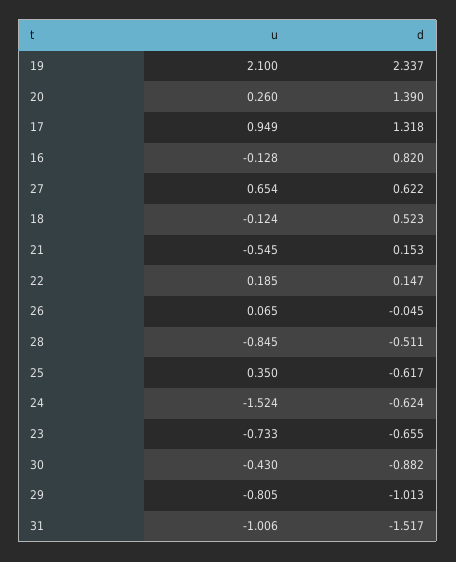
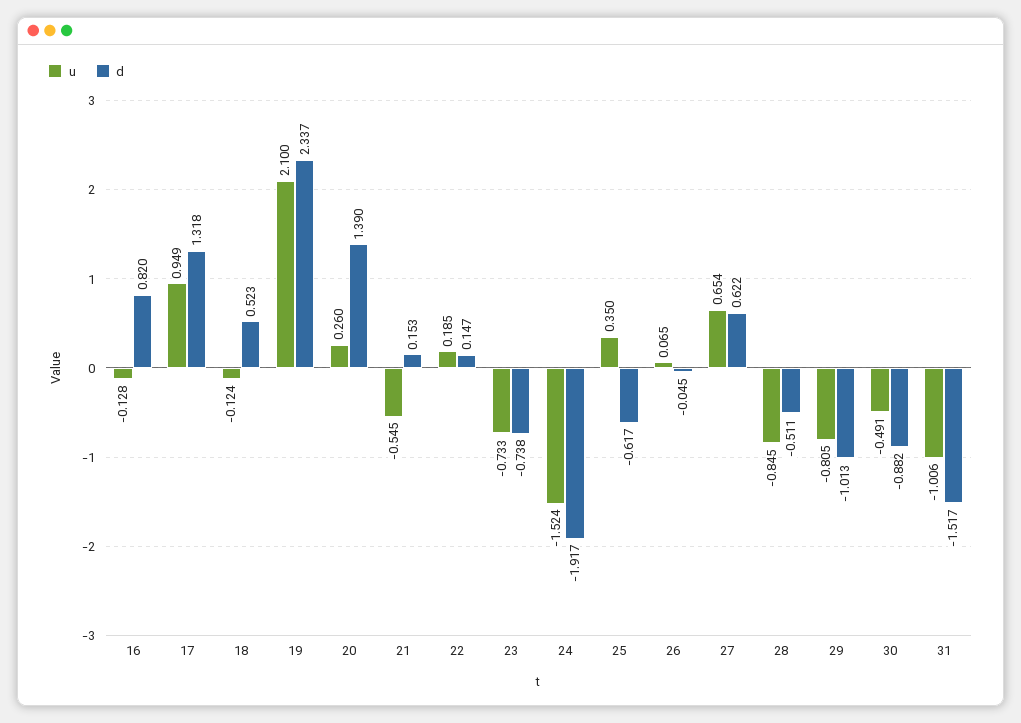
  {
    "u": {
      "19": 2.1,
      "20": 0.26,
      "17": 0.949,
      "16": -0.128,
      "27": 0.654,
      "18": -0.124,
      "21": -0.545,
      "22": 0.185,
      "26": 0.065,
      "28": -0.845,
      "25": 0.35,
      "24": -1.524,
      "23": -0.733,
-     "30": -0.43,
+     "30": -0.491,
      "29": -0.805,
      "31": -1.006
    },
    "d": {
      "19": 2.337,
      "20": 1.39,
      "17": 1.318,
      "16": 0.82,
      "27": 0.622,
      "18": 0.523,
      "21": 0.153,
      "22": 0.147,
      "26": -0.045,
      "28": -0.511,
      "25": -0.617,
-     "24": -0.624,
+     "24": -1.917,
-     "23": -0.655,
+     "23": -0.738,
      "30": -0.882,
      "29": -1.013,
      "31": -1.517
    }
  }

